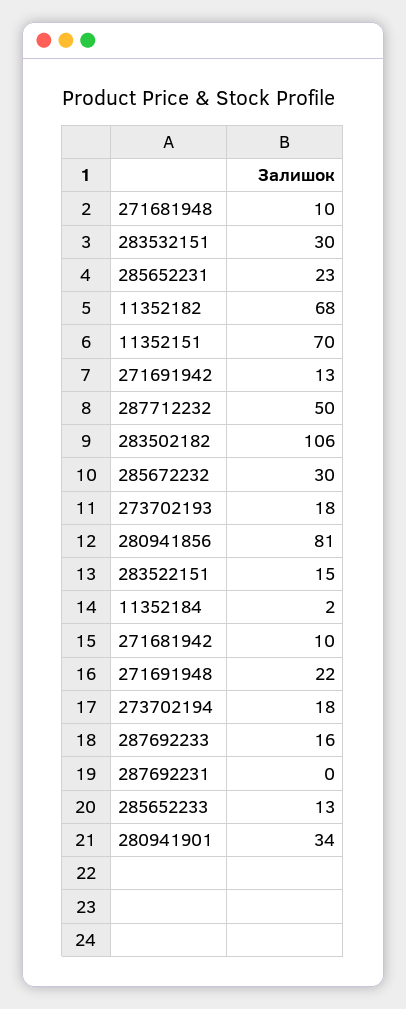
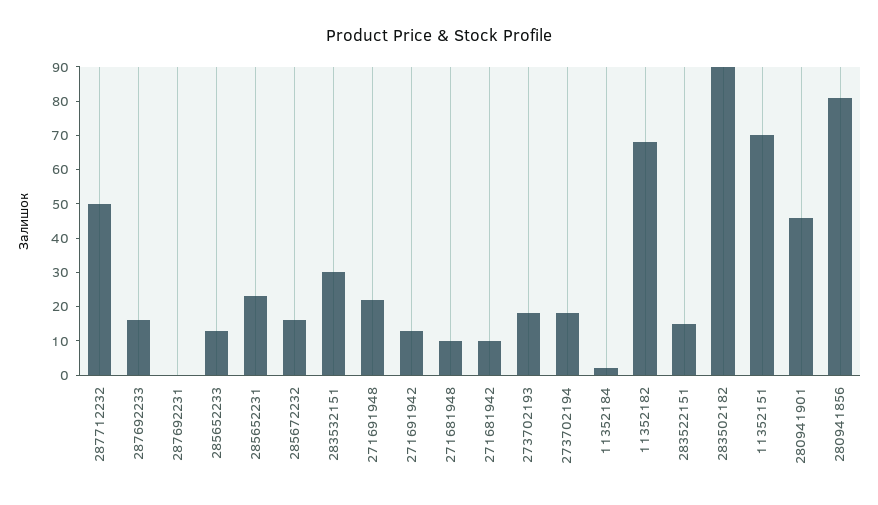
  {
    "271681948": 10,
    "283532151": 30,
    "285652231": 23,
    "11352182": 68,
    "11352151": 70,
    "271691942": 13,
    "287712232": 50,
-   "283502182": 106,
+   "283502182": 90,
-   "285672232": 30,
+   "285672232": 15,
    "273702193": 18,
    "280941856": 81,
    "283522151": 15,
    "11352184": 2,
    "271681942": 10,
    "271691948": 22,
    "273702194": 18,
    "287692233": 16,
    "287692231": 0,
    "285652233": 13,
-   "280941901": 34
+   "280941901": 45
  }

